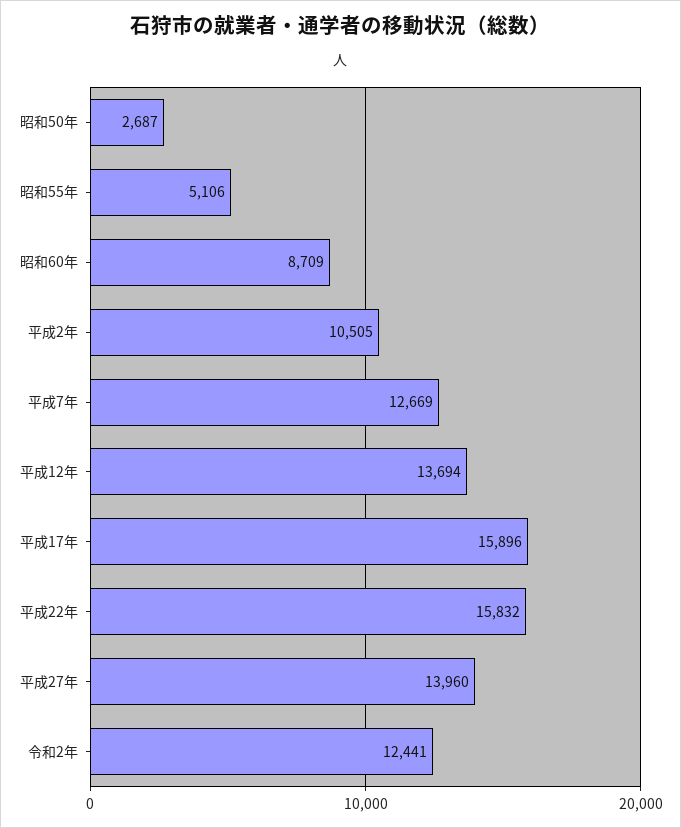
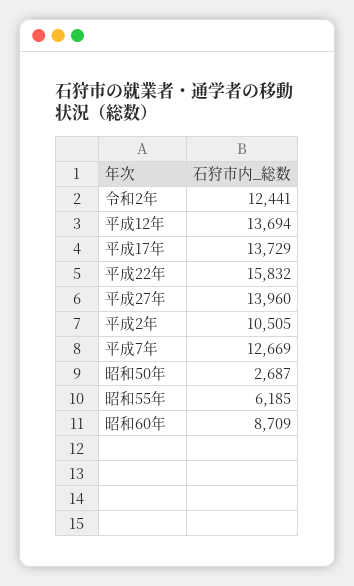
  {
    "昭和50年": 2687,
-   "昭和55年": 5106,
+   "昭和55年": 6185,
    "昭和60年": 8709,
    "平成2年": 10505,
    "平成7年": 12669,
    "平成12年": 13694,
-   "平成17年": 15896,
+   "平成17年": 13729,
    "平成22年": 15832,
    "平成27年": 13960,
    "令和2年": 12441
  }

